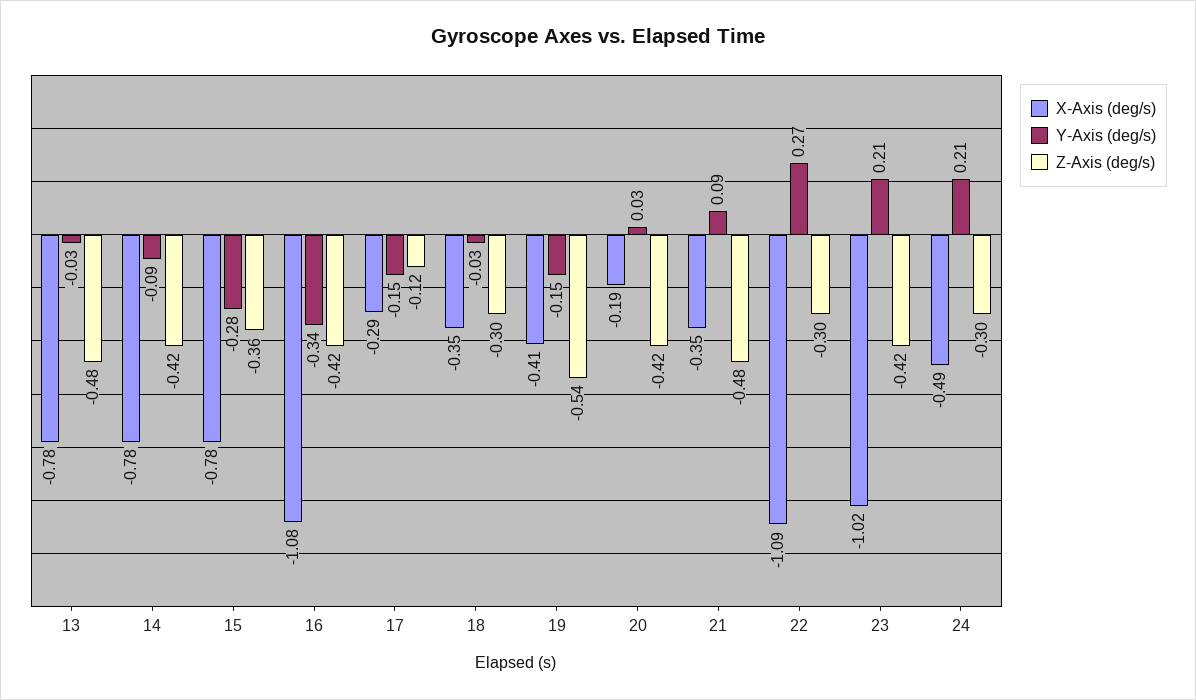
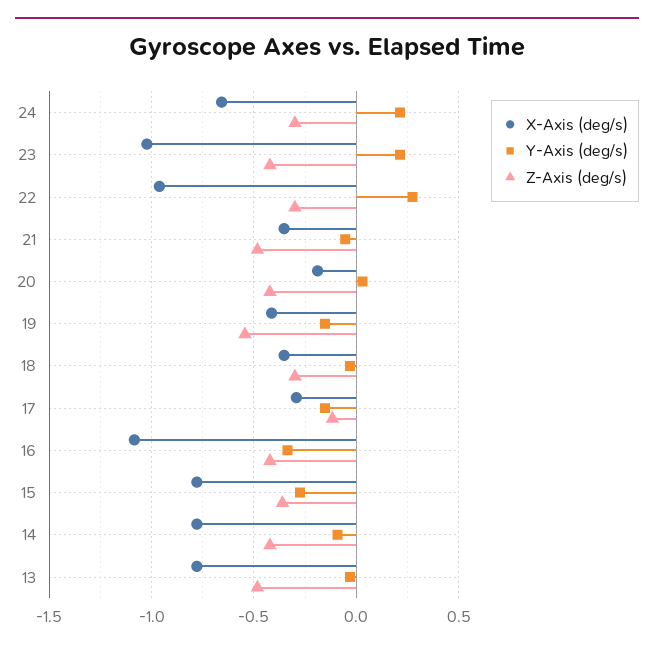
  {
    "X-Axis (deg/s)": {
      "13": -0.78,
      "14": -0.78,
      "15": -0.78,
      "16": -1.08,
      "17": -0.29,
      "18": -0.35,
      "19": -0.41,
      "20": -0.19,
      "21": -0.35,
-     "22": -1.09,
+     "22": -0.95,
      "23": -1.02,
-     "24": -0.49
+     "24": -0.65
    },
    "Y-Axis (deg/s)": {
      "13": -0.03,
      "14": -0.09,
      "15": -0.28,
      "16": -0.34,
      "17": -0.15,
      "18": -0.03,
      "19": -0.15,
      "20": 0.03,
-     "21": 0.09,
+     "21": -0.05,
      "22": 0.27,
      "23": 0.21,
      "24": 0.21
    },
    "Z-Axis (deg/s)": {
      "13": -0.48,
      "14": -0.42,
      "15": -0.36,
      "16": -0.42,
      "17": -0.12,
      "18": -0.3,
      "19": -0.54,
      "20": -0.42,
      "21": -0.48,
      "22": -0.3,
      "23": -0.42,
      "24": -0.3
    }
  }

